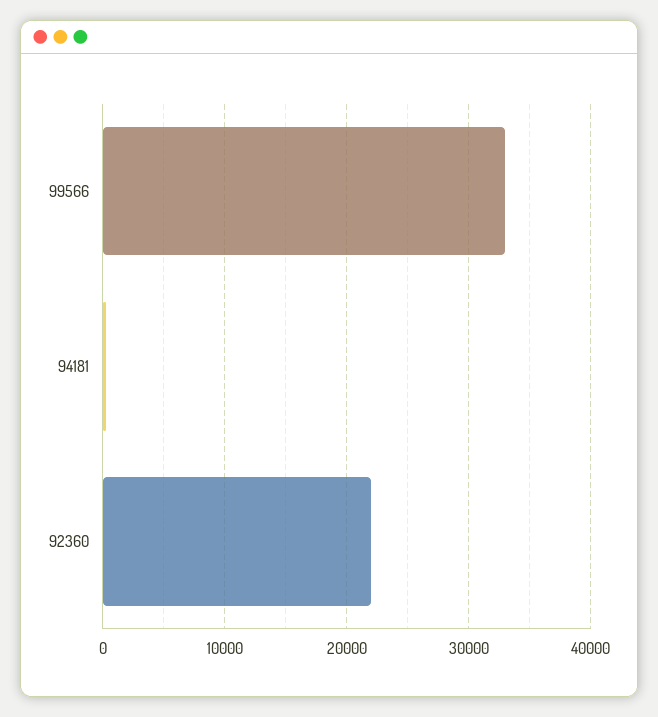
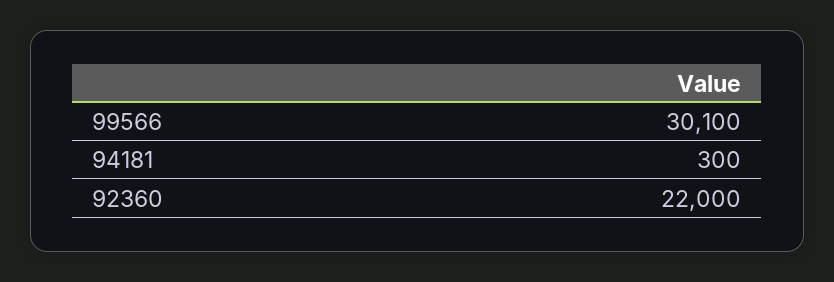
  {
-   "99566": 33000,
+   "99566": 30100,
    "94181": 300,
    "92360": 22000
  }

